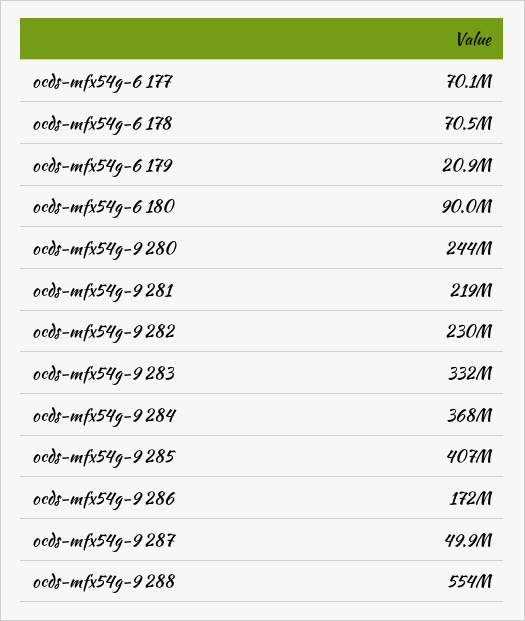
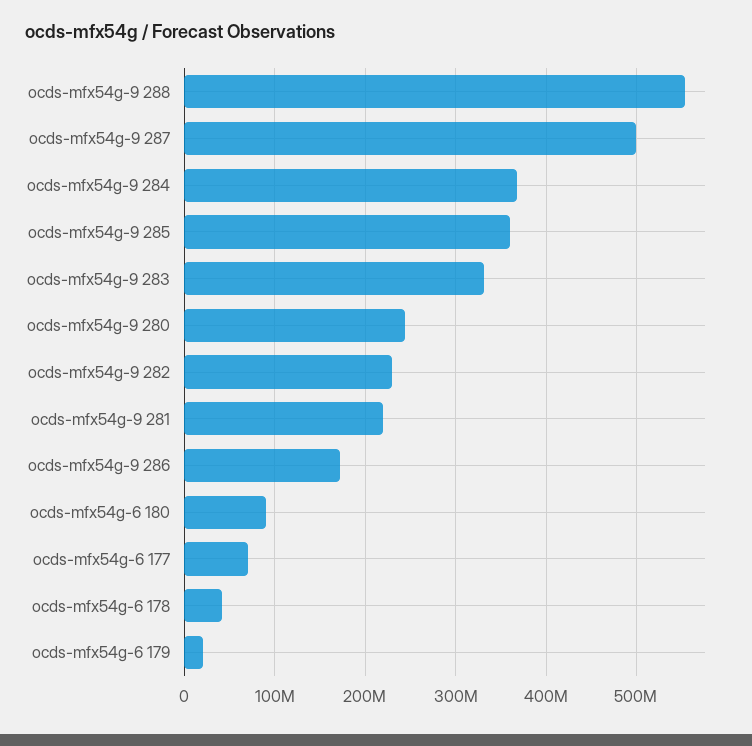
  {
    "ocds-mfx54g-6 177": 70100000,
-   "ocds-mfx54g-6 178": 70500000,
+   "ocds-mfx54g-6 178": 40000000,
    "ocds-mfx54g-6 179": 20900000,
    "ocds-mfx54g-6 180": 90000000,
    "ocds-mfx54g-9 280": 244000000,
    "ocds-mfx54g-9 281": 219000000,
    "ocds-mfx54g-9 282": 230000000,
    "ocds-mfx54g-9 283": 332000000,
    "ocds-mfx54g-9 284": 368000000,
-   "ocds-mfx54g-9 285": 407000000,
+   "ocds-mfx54g-9 285": 360000000,
    "ocds-mfx54g-9 286": 172000000,
-   "ocds-mfx54g-9 287": 49900000,
+   "ocds-mfx54g-9 287": 500000000,
    "ocds-mfx54g-9 288": 554000000
  }

